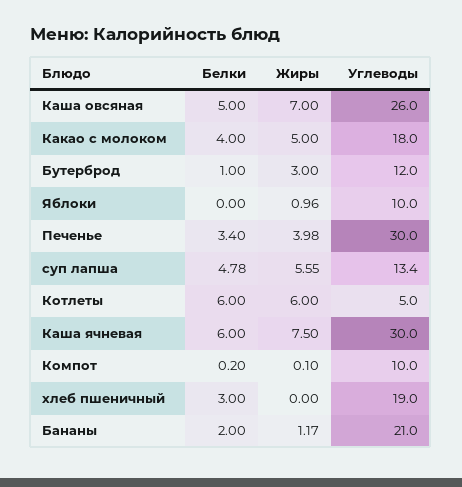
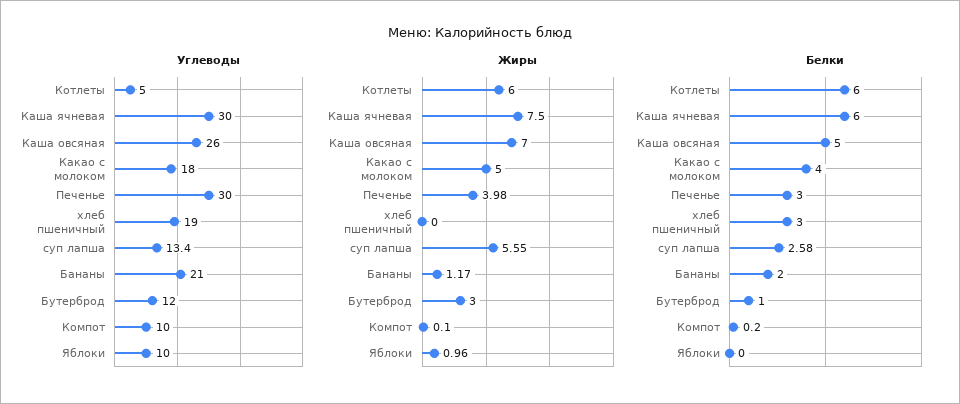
  {
    "Белки": {
      "Каша овсяная": 5,
      "Какао с молоком": 4,
      "Бутерброд": 1,
      "Яблоки": 0,
-     "Печенье": 3.4,
+     "Печенье": 3,
-     "суп лапша": 4.78,
+     "суп лапша": 2.58,
      "Котлеты": 6,
      "Каша ячневая": 6,
      "Компот": 0.2,
      "хлеб пшеничный": 3,
      "Бананы": 2
    },
    "Жиры": {
      "Каша овсяная": 7,
      "Какао с молоком": 5,
      "Бутерброд": 3,
      "Яблоки": 0.96,
      "Печенье": 3.98,
      "суп лапша": 5.55,
      "Котлеты": 6,
      "Каша ячневая": 7.5,
      "Компот": 0.1,
      "хлеб пшеничный": 0,
      "Бананы": 1.17
    },
    "Углеводы": {
      "Каша овсяная": 26,
      "Какао с молоком": 18,
      "Бутерброд": 12,
      "Яблоки": 10,
      "Печенье": 30,
      "суп лапша": 13.4,
      "Котлеты": 5,
      "Каша ячневая": 30,
      "Компот": 10,
      "хлеб пшеничный": 19,
      "Бананы": 21
    }
  }

